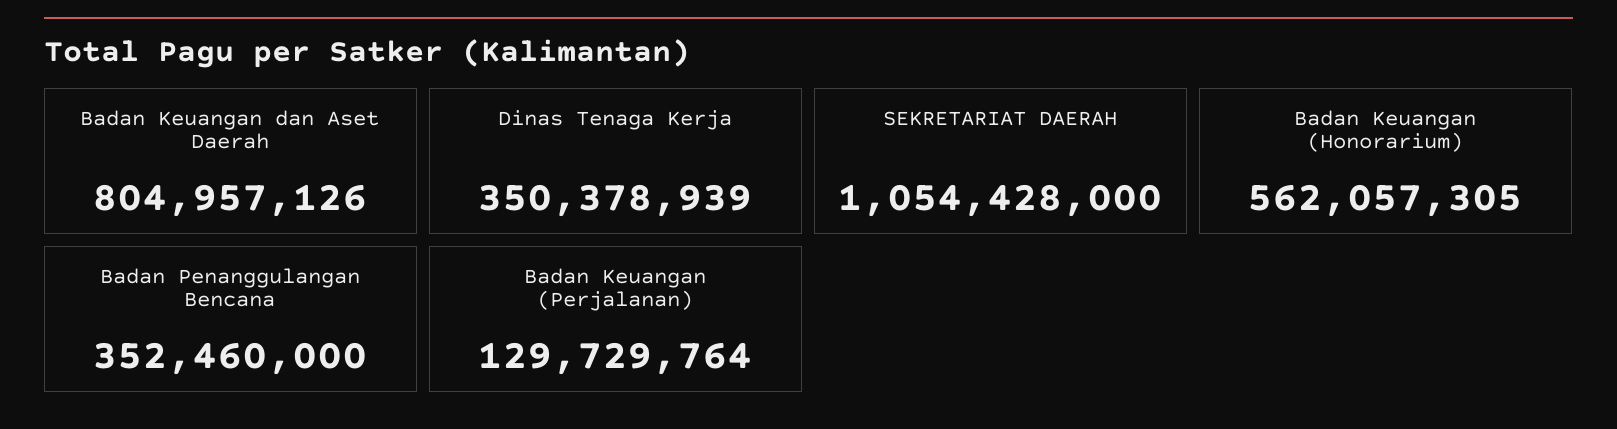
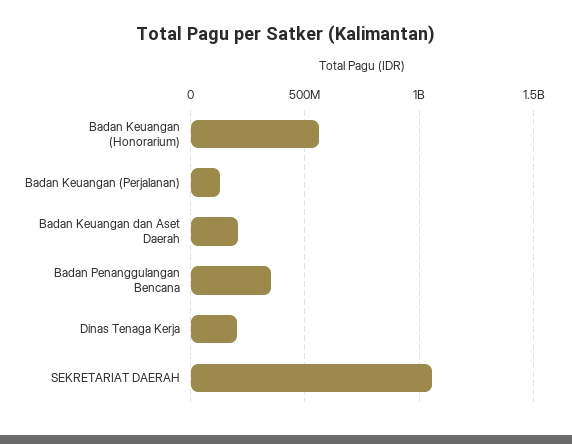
  {
-   "Badan Keuangan dan Aset Daerah": 804957126,
+   "Badan Keuangan dan Aset Daerah": 200000000,
-   "Dinas Tenaga Kerja": 350378939,
+   "Dinas Tenaga Kerja": 200000000,
    "SEKRETARIAT DAERAH": 1054428000,
    "Badan Keuangan (Honorarium)": 562057305,
    "Badan Penanggulangan Bencana": 352460000,
    "Badan Keuangan (Perjalanan)": 129729764
  }

